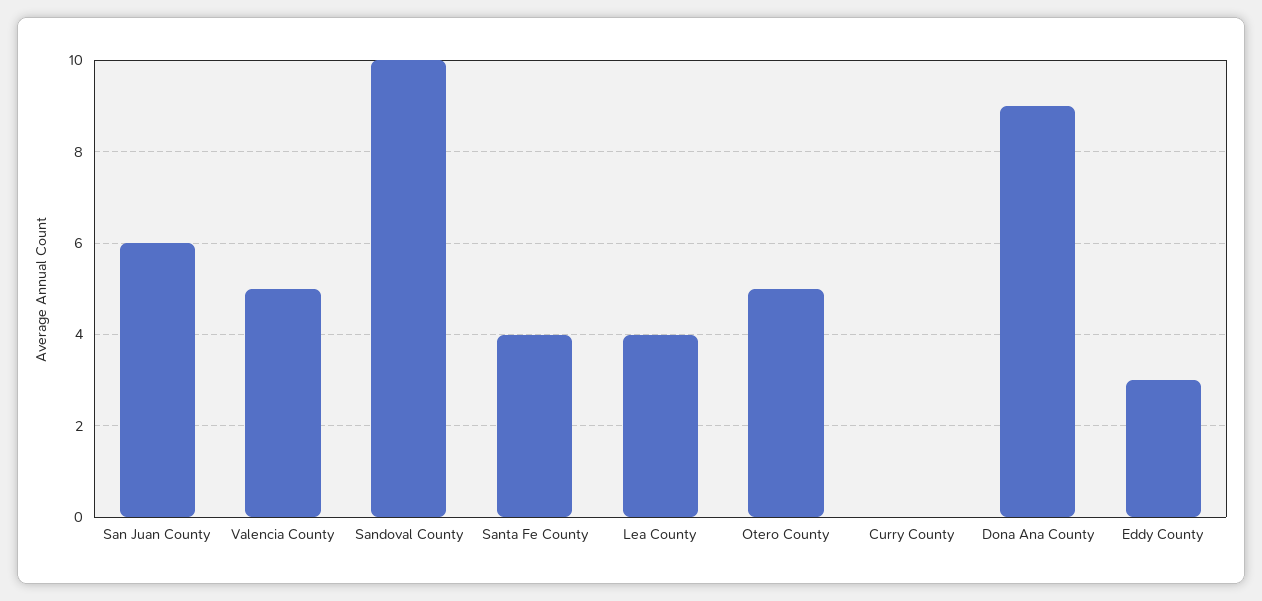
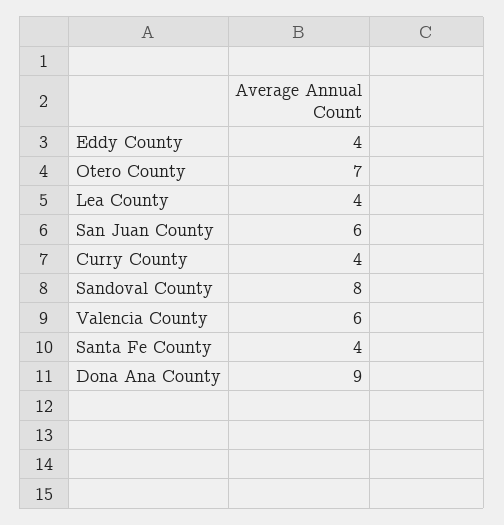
  {
    "San Juan County": 6,
-   "Valencia County": 5,
+   "Valencia County": 6,
-   "Sandoval County": 10,
+   "Sandoval County": 8,
    "Santa Fe County": 4,
    "Lea County": 4,
-   "Otero County": 5,
+   "Otero County": 7,
-   "Curry County": 0,
+   "Curry County": 4,
    "Dona Ana County": 9,
-   "Eddy County": 3
+   "Eddy County": 4
  }

